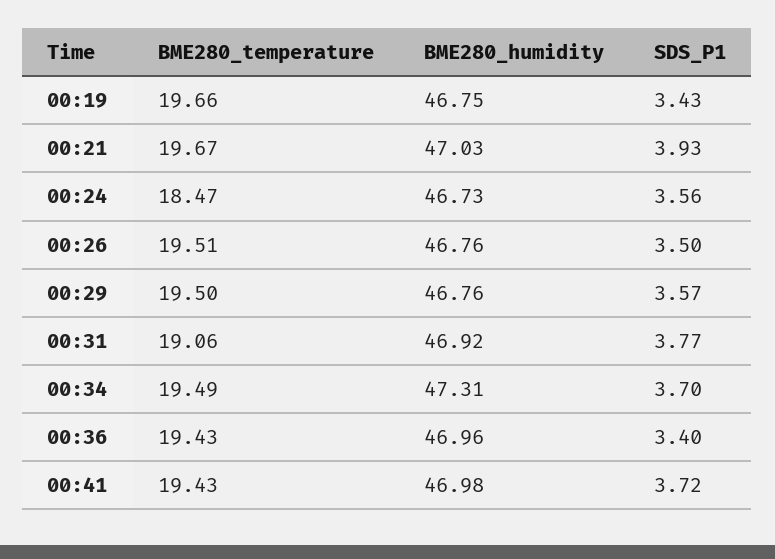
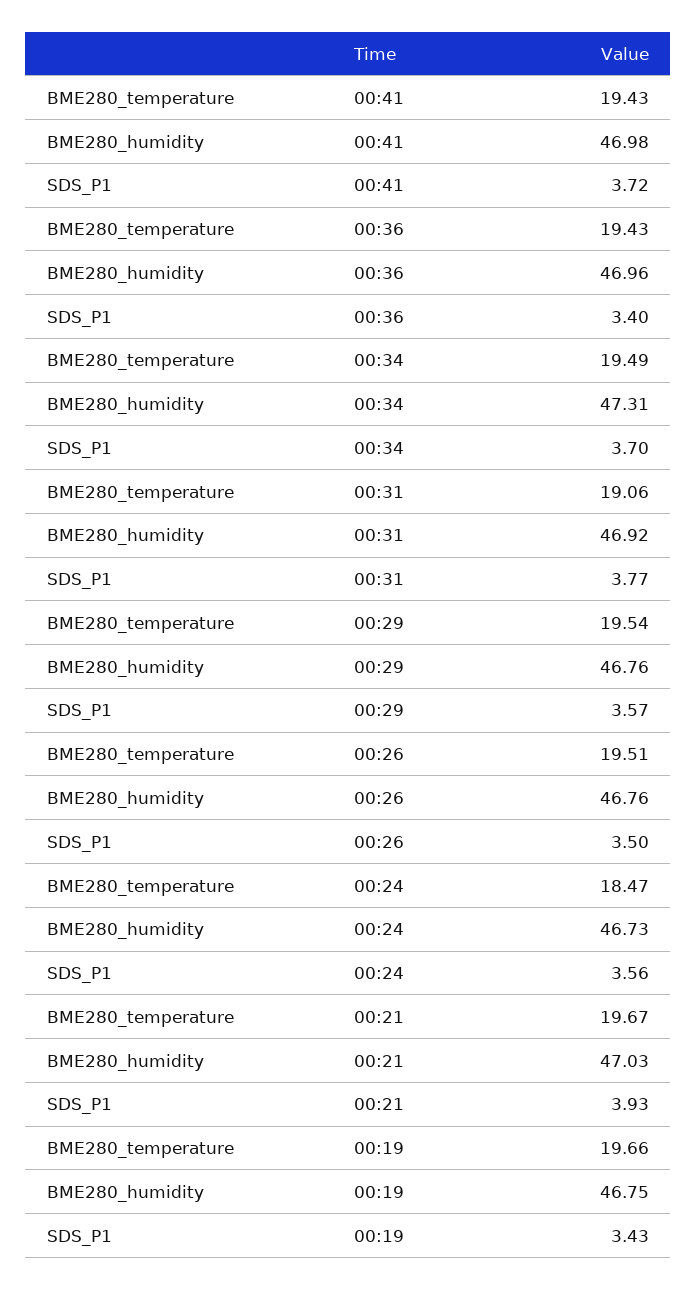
  {
    "BME280_temperature": {
      "00:19": 19.66,
      "00:21": 19.67,
      "00:24": 18.47,
      "00:26": 19.51,
-     "00:29": 19.5,
+     "00:29": 19.54,
      "00:31": 19.06,
      "00:34": 19.49,
      "00:36": 19.43,
      "00:41": 19.43
    },
    "BME280_humidity": {
      "00:19": 46.75,
      "00:21": 47.03,
      "00:24": 46.73,
      "00:26": 46.76,
      "00:29": 46.76,
      "00:31": 46.92,
      "00:34": 47.31,
      "00:36": 46.96,
      "00:41": 46.98
    },
    "SDS_P1": {
      "00:19": 3.43,
      "00:21": 3.93,
      "00:24": 3.56,
      "00:26": 3.5,
      "00:29": 3.57,
      "00:31": 3.77,
      "00:34": 3.7,
      "00:36": 3.4,
      "00:41": 3.72
    }
  }

